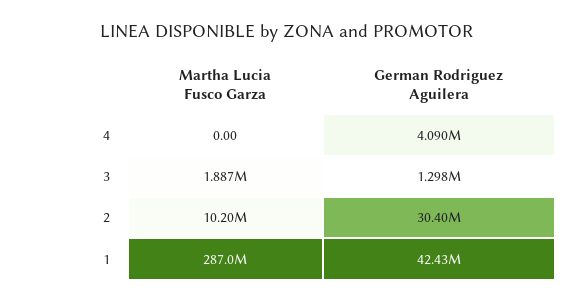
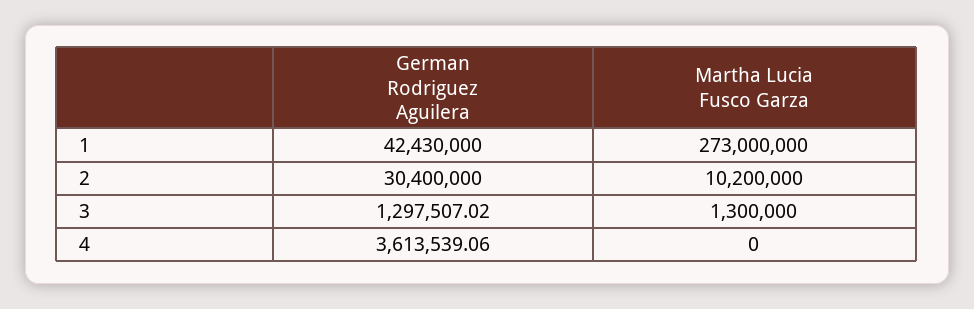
  {
    "Martha Lucia Fusco Garza": {
      "4": 0,
-     "3": 1887000,
+     "3": 1300000,
      "2": 10200000,
-     "1": 287000000
+     "1": 273000000
    },
    "German Rodriguez Aguilera": {
-     "4": 4090000,
+     "4": 3613539.06,
      "3": 1297507.02,
      "2": 30400000,
      "1": 42430000
    }
  }

